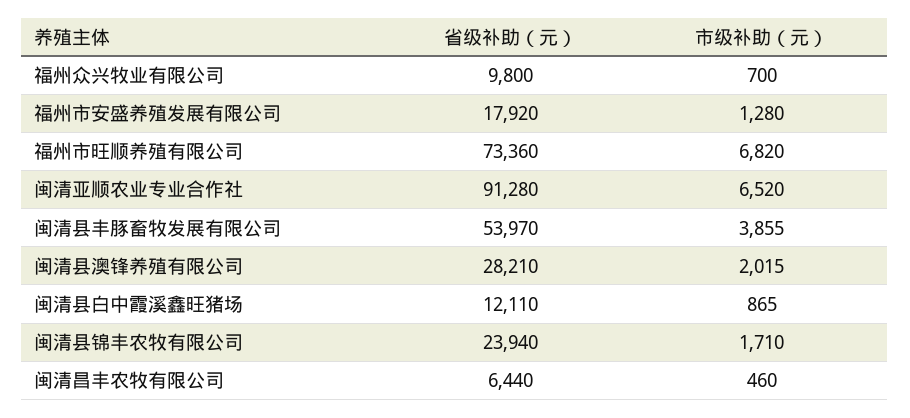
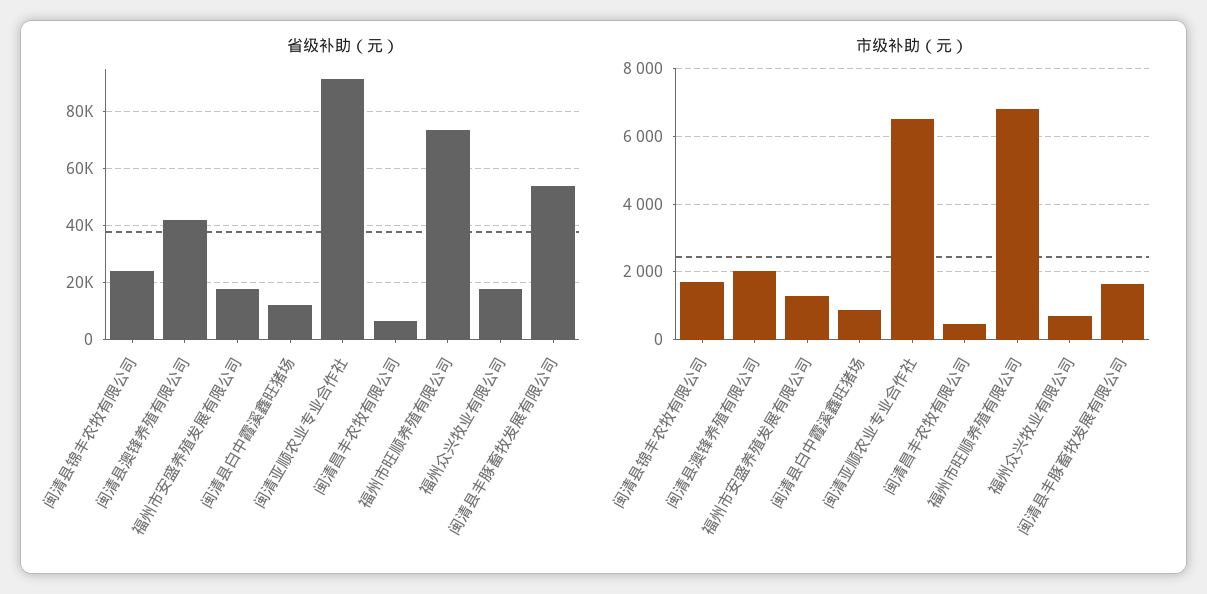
  {
    "省级补助（元）": {
-     "福州众兴牧业有限公司": 9800,
+     "福州众兴牧业有限公司": 17500,
      "福州市安盛养殖发展有限公司": 17920,
      "福州市旺顺养殖有限公司": 73360,
      "闽清亚顺农业专业合作社": 91280,
      "闽清县丰豚畜牧发展有限公司": 53970,
-     "闽清县澳锋养殖有限公司": 28210,
+     "闽清县澳锋养殖有限公司": 42500,
      "闽清县白中霞溪鑫旺猪场": 12110,
      "闽清县锦丰农牧有限公司": 23940,
      "闽清昌丰农牧有限公司": 6440
    },
    "市级补助（元）": {
      "福州众兴牧业有限公司": 700,
      "福州市安盛养殖发展有限公司": 1280,
      "福州市旺顺养殖有限公司": 6820,
      "闽清亚顺农业专业合作社": 6520,
-     "闽清县丰豚畜牧发展有限公司": 3855,
+     "闽清县丰豚畜牧发展有限公司": 1600,
      "闽清县澳锋养殖有限公司": 2015,
      "闽清县白中霞溪鑫旺猪场": 865,
      "闽清县锦丰农牧有限公司": 1710,
      "闽清昌丰农牧有限公司": 460
    }
  }

